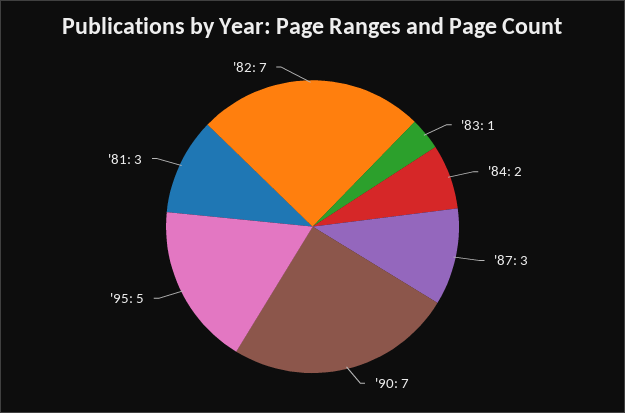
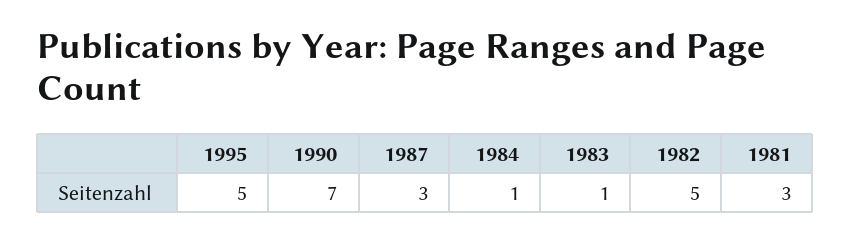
  {
    "'83": 1,
-   "'84": 2,
+   "'84": 1,
    "'87": 3,
    "'90": 7,
    "'95": 5,
    "'81": 3,
-   "'82": 7
+   "'82": 5
  }

